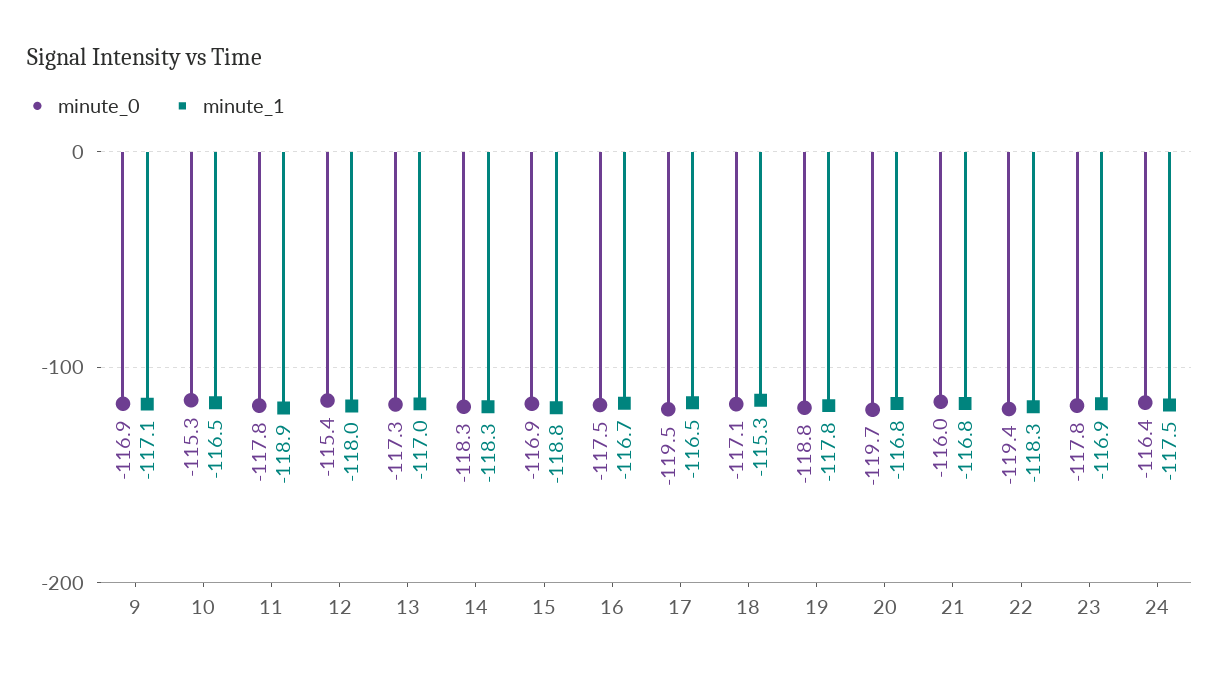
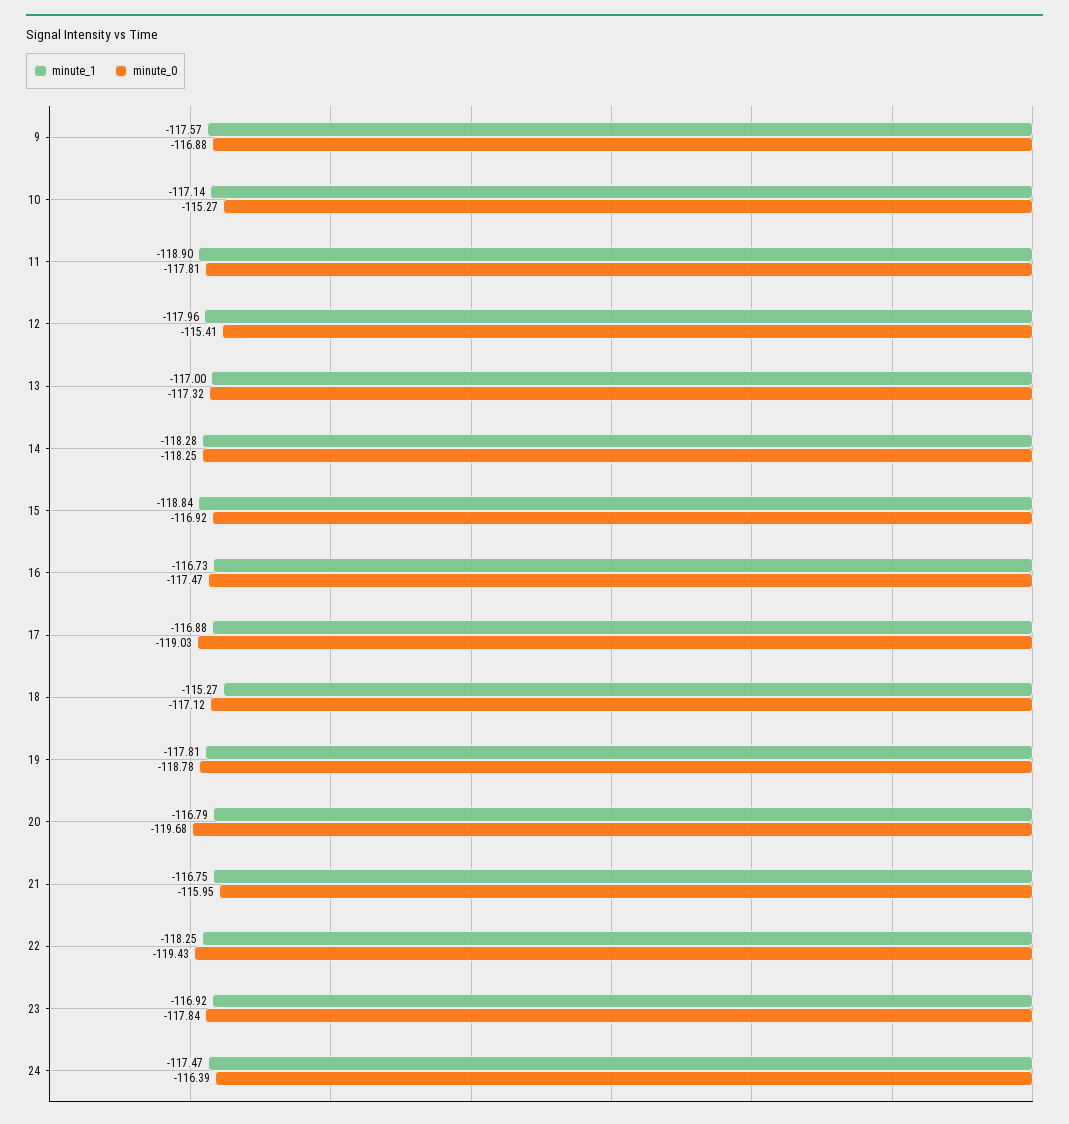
  {
    "minute_0": {
      "9": -116.88,
      "10": -115.27,
      "11": -117.81,
      "12": -115.41,
      "13": -117.32,
      "14": -118.25,
      "15": -116.92,
      "16": -117.47,
-     "17": -119.5,
+     "17": -119.03,
      "18": -117.12,
      "19": -118.78,
      "20": -119.68,
      "21": -115.95,
      "22": -119.43,
      "23": -117.84,
      "24": -116.39
    },
    "minute_1": {
-     "9": -117.1,
+     "9": -117.57,
-     "10": -116.5,
+     "10": -117.14,
      "11": -118.9,
      "12": -117.96,
      "13": -117,
      "14": -118.28,
      "15": -118.84,
      "16": -116.73,
-     "17": -116.5,
+     "17": -116.88,
      "18": -115.27,
      "19": -117.81,
      "20": -116.79,
      "21": -116.75,
      "22": -118.25,
      "23": -116.92,
      "24": -117.47
    }
  }

